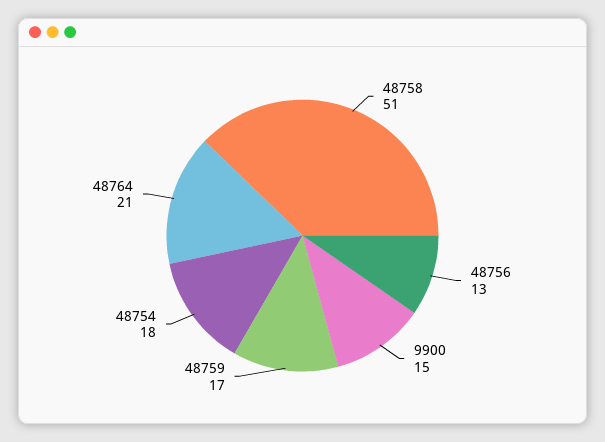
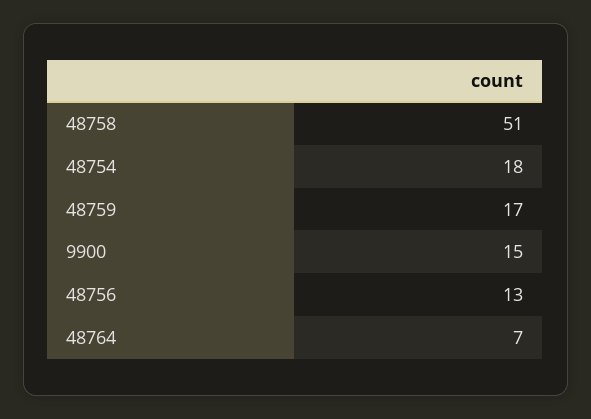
  {
    "48758": 51,
    "48756": 13,
    "9900": 15,
    "48759": 17,
    "48754": 18,
-   "48764": 21
+   "48764": 7
  }

